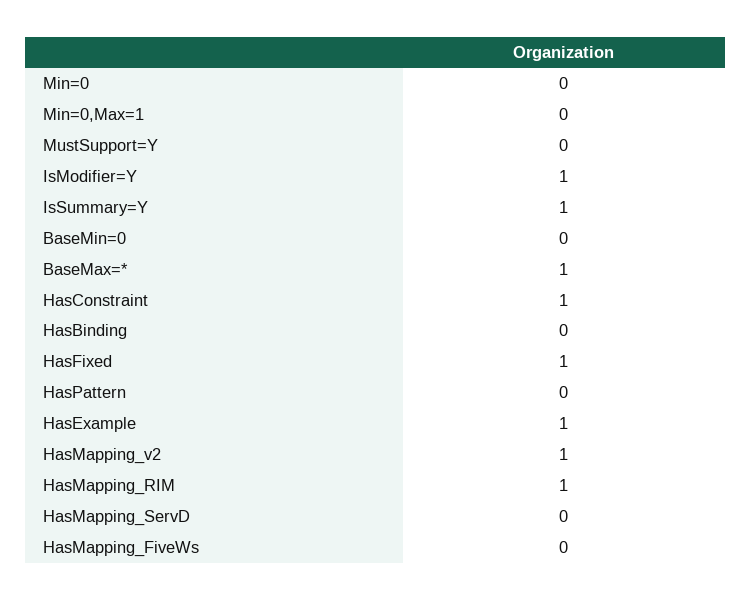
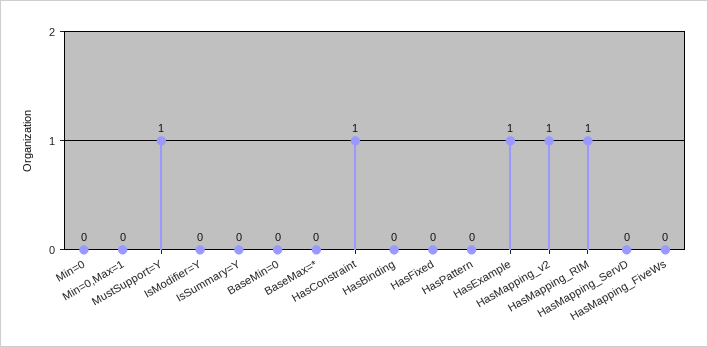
  {
    "Min=0": 0,
    "Min=0,Max=1": 0,
-   "MustSupport=Y": 0,
+   "MustSupport=Y": 1,
-   "IsModifier=Y": 1,
+   "IsModifier=Y": 0,
-   "IsSummary=Y": 1,
+   "IsSummary=Y": 0,
    "BaseMin=0": 0,
-   "BaseMax=*": 1,
+   "BaseMax=*": 0,
    "HasConstraint": 1,
    "HasBinding": 0,
-   "HasFixed": 1,
+   "HasFixed": 0,
    "HasPattern": 0,
    "HasExample": 1,
    "HasMapping_v2": 1,
    "HasMapping_RIM": 1,
    "HasMapping_ServD": 0,
    "HasMapping_FiveWs": 0
  }

